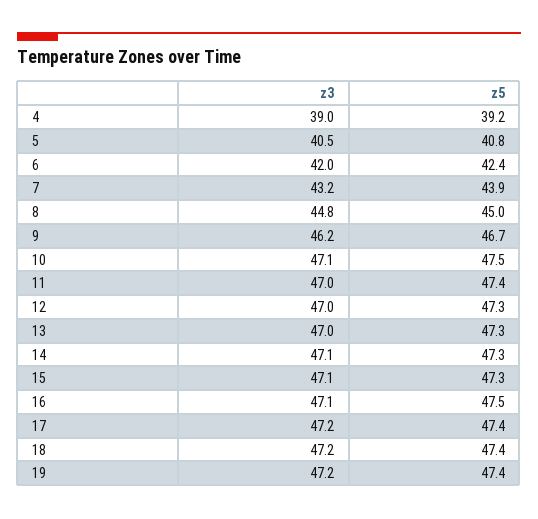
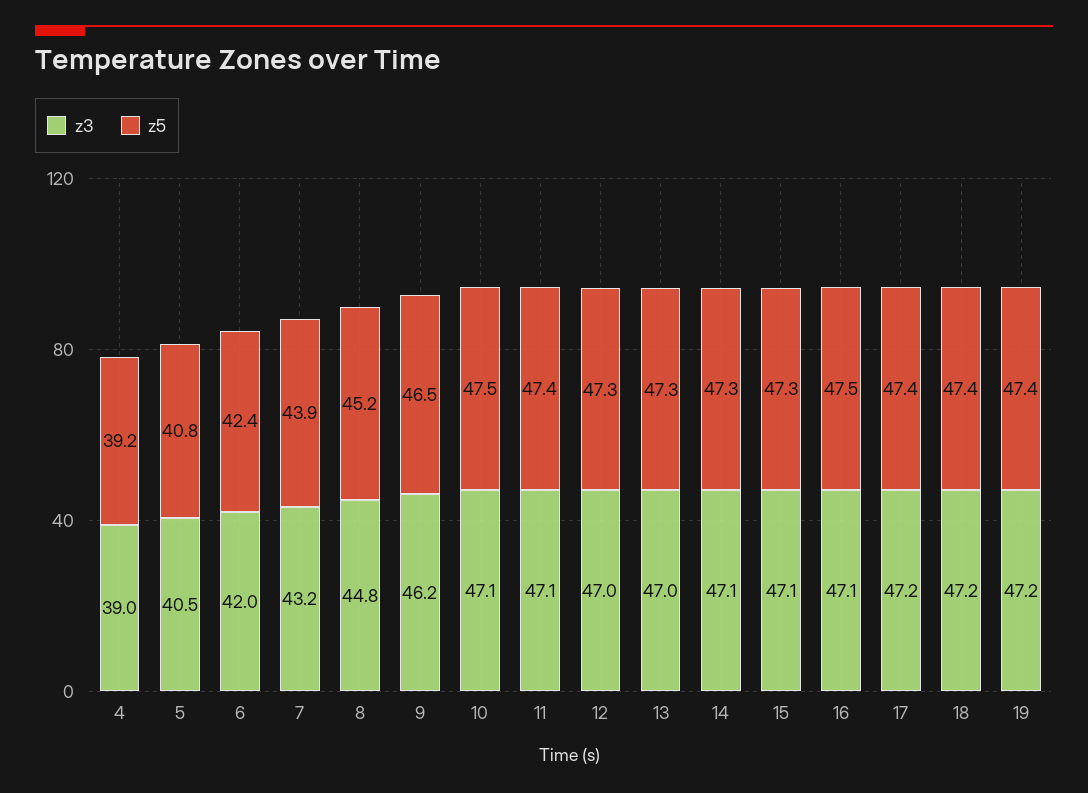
  {
    "z3": {
      "4": 39,
      "5": 40.5,
      "6": 42,
      "7": 43.2,
      "8": 44.8,
      "9": 46.2,
      "10": 47.1,
-     "11": 47,
+     "11": 47.1,
      "12": 47,
      "13": 47,
      "14": 47.1,
      "15": 47.1,
      "16": 47.1,
      "17": 47.2,
      "18": 47.2,
      "19": 47.2
    },
    "z5": {
      "4": 39.2,
      "5": 40.8,
      "6": 42.4,
      "7": 43.9,
-     "8": 45,
+     "8": 45.2,
-     "9": 46.7,
+     "9": 46.5,
      "10": 47.5,
      "11": 47.4,
      "12": 47.3,
      "13": 47.3,
      "14": 47.3,
      "15": 47.3,
      "16": 47.5,
      "17": 47.4,
      "18": 47.4,
      "19": 47.4
    }
  }

